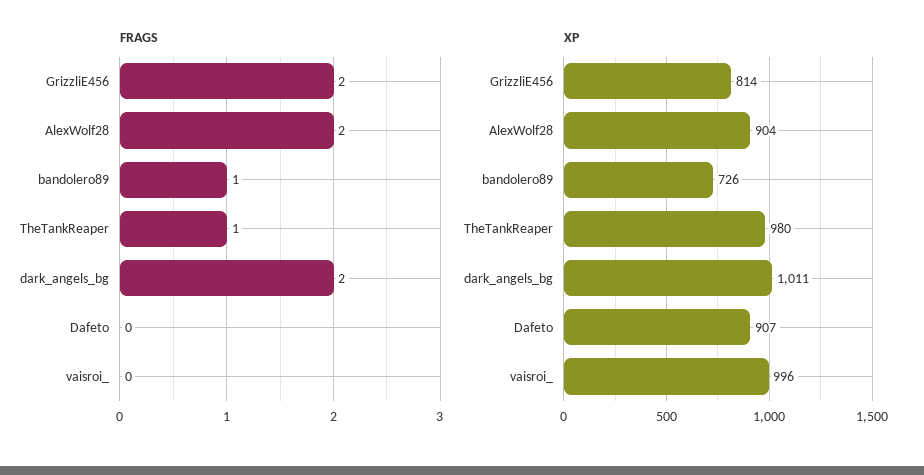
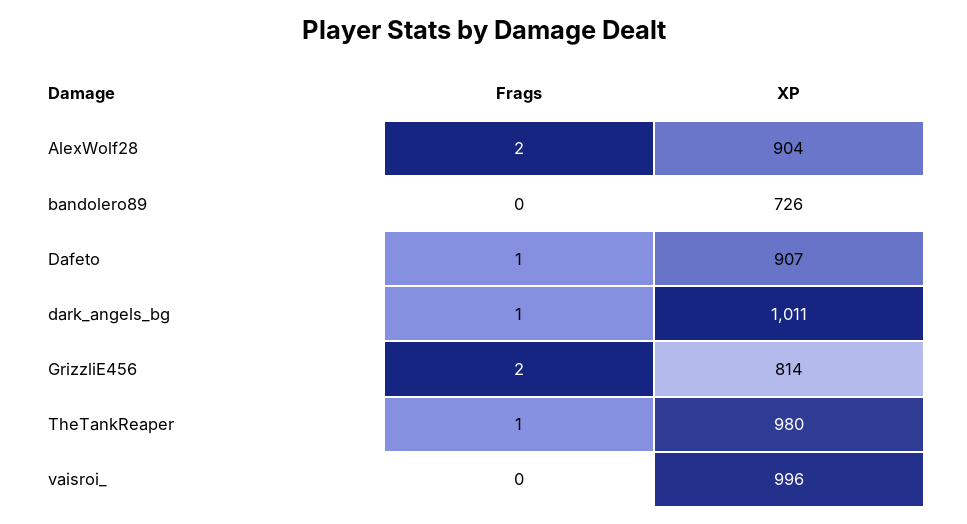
  {
    "FRAGS": {
      "GrizzliE456": 2,
      "AlexWolf28": 2,
-     "bandolero89": 1,
+     "bandolero89": 0,
      "TheTankReaper": 1,
-     "dark_angels_bg": 2,
+     "dark_angels_bg": 1,
-     "Dafeto": 0,
+     "Dafeto": 1,
      "vaisroi_": 0
    },
    "XP": {
      "GrizzliE456": 814,
      "AlexWolf28": 904,
      "bandolero89": 726,
      "TheTankReaper": 980,
      "dark_angels_bg": 1011,
      "Dafeto": 907,
      "vaisroi_": 996
    }
  }

